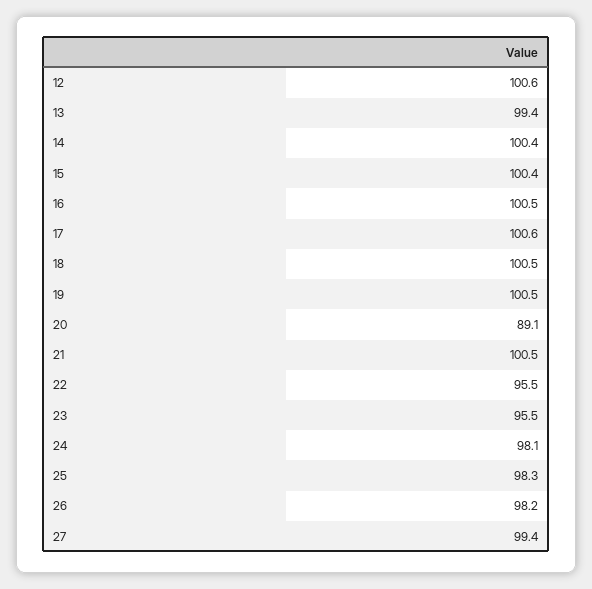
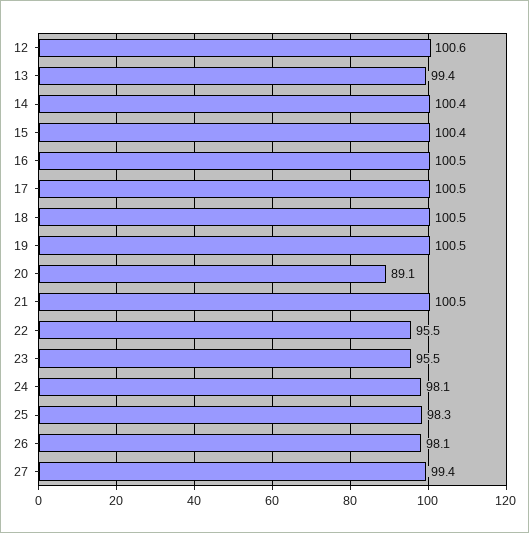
  {
    "12": 100.6,
    "13": 99.4,
    "14": 100.4,
    "15": 100.4,
    "16": 100.5,
-   "17": 100.6,
+   "17": 100.5,
    "18": 100.5,
    "19": 100.5,
    "20": 89.1,
    "21": 100.5,
    "22": 95.5,
    "23": 95.5,
    "24": 98.1,
    "25": 98.3,
-   "26": 98.2,
+   "26": 98.1,
    "27": 99.4
  }

